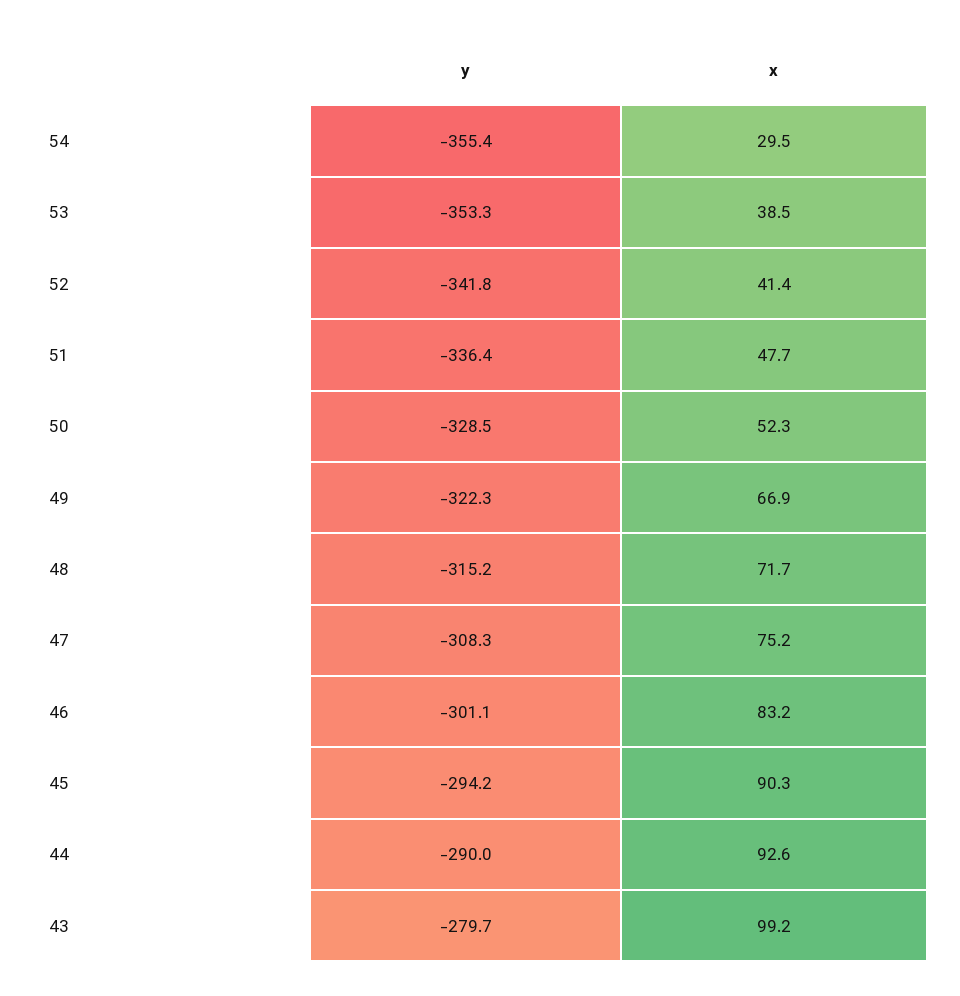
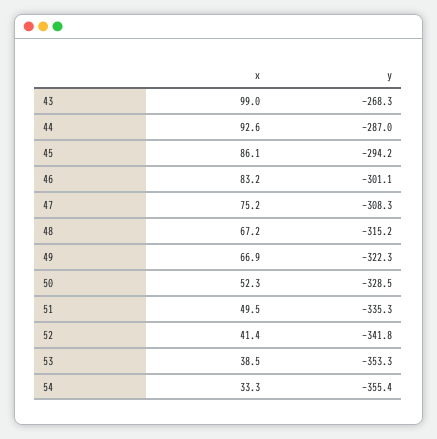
  {
    "y": {
      "54": -355.4,
      "53": -353.3,
      "52": -341.8,
-     "51": -336.4,
+     "51": -335.3,
      "50": -328.5,
      "49": -322.3,
      "48": -315.2,
      "47": -308.3,
      "46": -301.1,
      "45": -294.2,
-     "44": -290,
+     "44": -287,
-     "43": -279.7
+     "43": -268.3
    },
    "x": {
-     "54": 29.5,
+     "54": 33.3,
      "53": 38.5,
      "52": 41.4,
-     "51": 47.7,
+     "51": 49.5,
      "50": 52.3,
      "49": 66.9,
-     "48": 71.7,
+     "48": 67.2,
      "47": 75.2,
      "46": 83.2,
-     "45": 90.3,
+     "45": 86.1,
      "44": 92.6,
-     "43": 99.2
+     "43": 99
    }
  }

